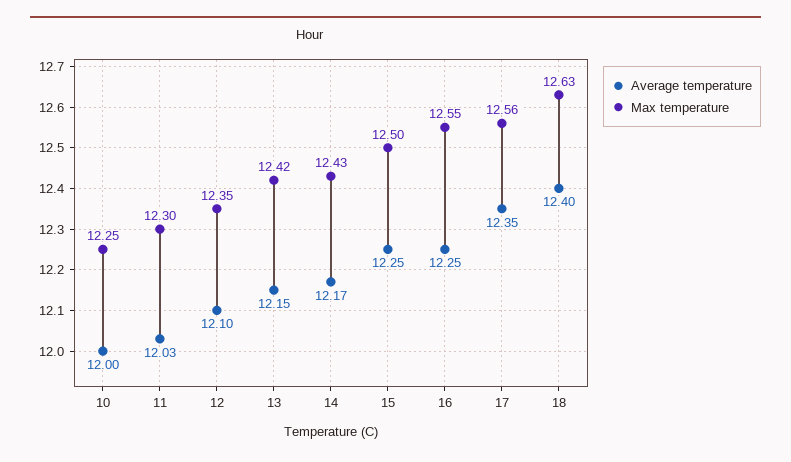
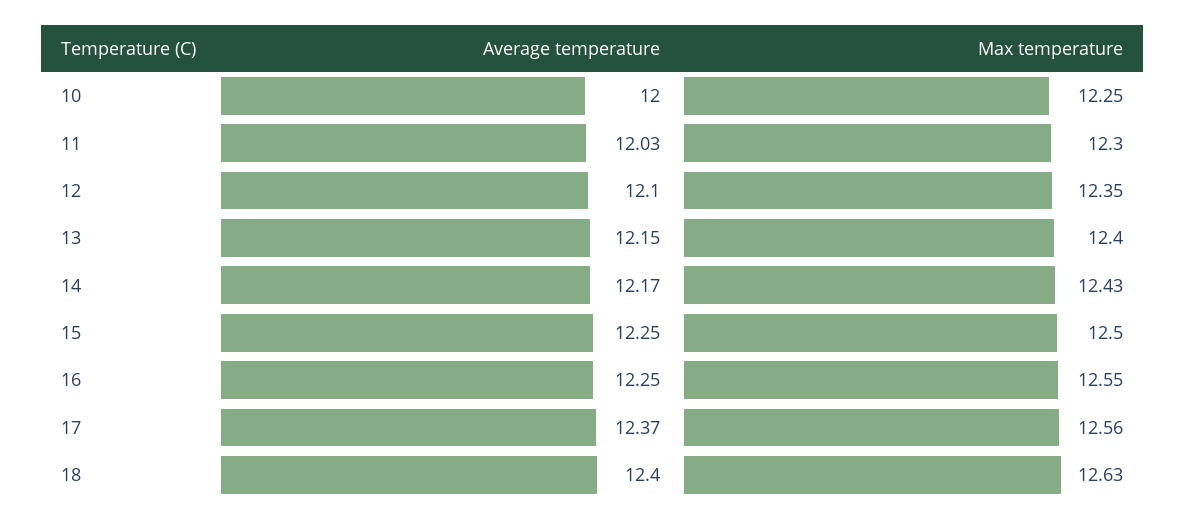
  {
    "Average temperature": {
      "10": 12,
      "11": 12.03,
      "12": 12.1,
      "13": 12.15,
      "14": 12.17,
      "15": 12.25,
      "16": 12.25,
-     "17": 12.35,
+     "17": 12.37,
      "18": 12.4
    },
    "Max temperature": {
      "10": 12.25,
      "11": 12.3,
      "12": 12.35,
-     "13": 12.42,
+     "13": 12.4,
      "14": 12.43,
      "15": 12.5,
      "16": 12.55,
      "17": 12.56,
      "18": 12.63
    }
  }

